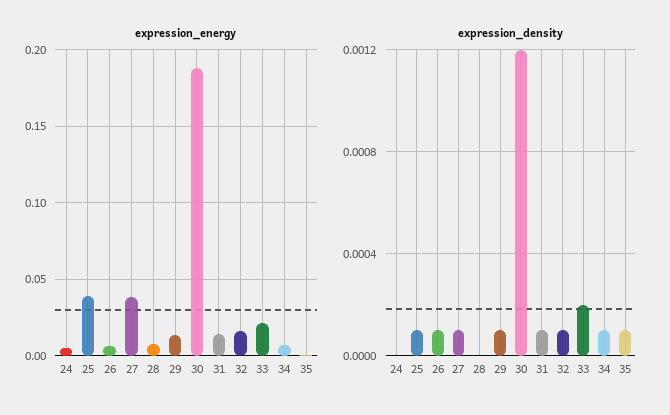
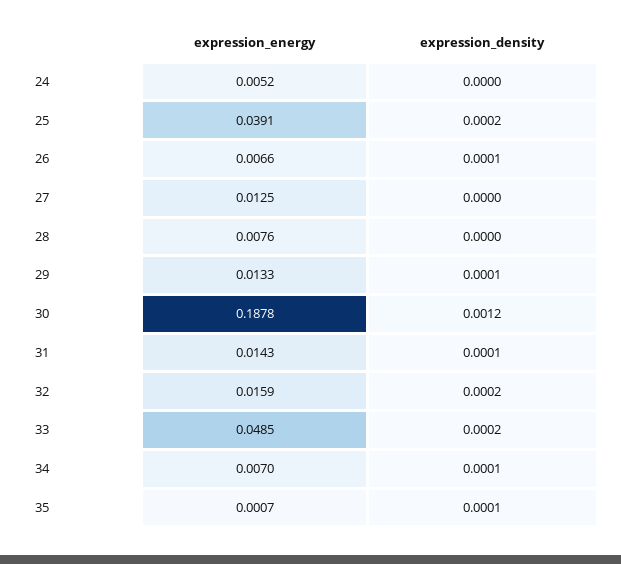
  {
    "expression_energy": {
      "24": 0.0052,
      "25": 0.0391,
      "26": 0.0066,
-     "27": 0.04,
+     "27": 0.0125,
      "28": 0.0076,
      "29": 0.0133,
      "30": 0.1878,
      "31": 0.0143,
      "32": 0.0159,
-     "33": 0.02,
+     "33": 0.0485,
      "34": 0.007,
      "35": 0.0007
    },
    "expression_density": {
      "24": 0,
-     "25": 0.0001,
+     "25": 0.0002,
      "26": 0.0001,
-     "27": 0.0001,
+     "27": 0,
      "28": 0,
      "29": 0.0001,
      "30": 0.0012,
      "31": 0.0001,
-     "32": 0.0001,
+     "32": 0.0002,
      "33": 0.0002,
      "34": 0.0001,
      "35": 0.0001
    }
  }

